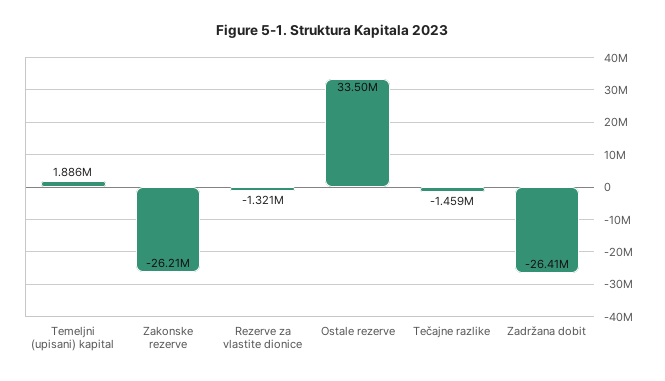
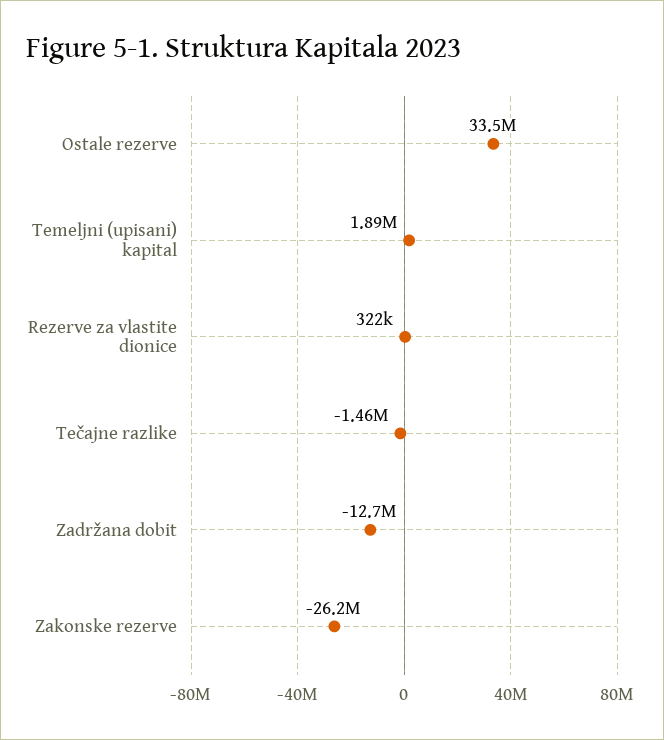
  {
    "Temeljni (upisani) kapital": 1886000,
    "Zakonske rezerve": -26210000,
-   "Rezerve za vlastite dionice": -1321000,
+   "Rezerve za vlastite dionice": 322000,
    "Ostale rezerve": 33500000,
    "Tečajne razlike": -1459000,
-   "Zadržana dobit": -26410000
+   "Zadržana dobit": -12700000
  }

